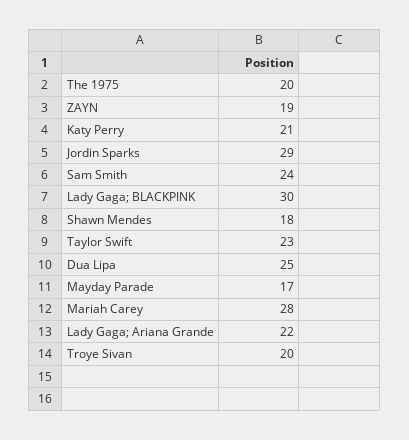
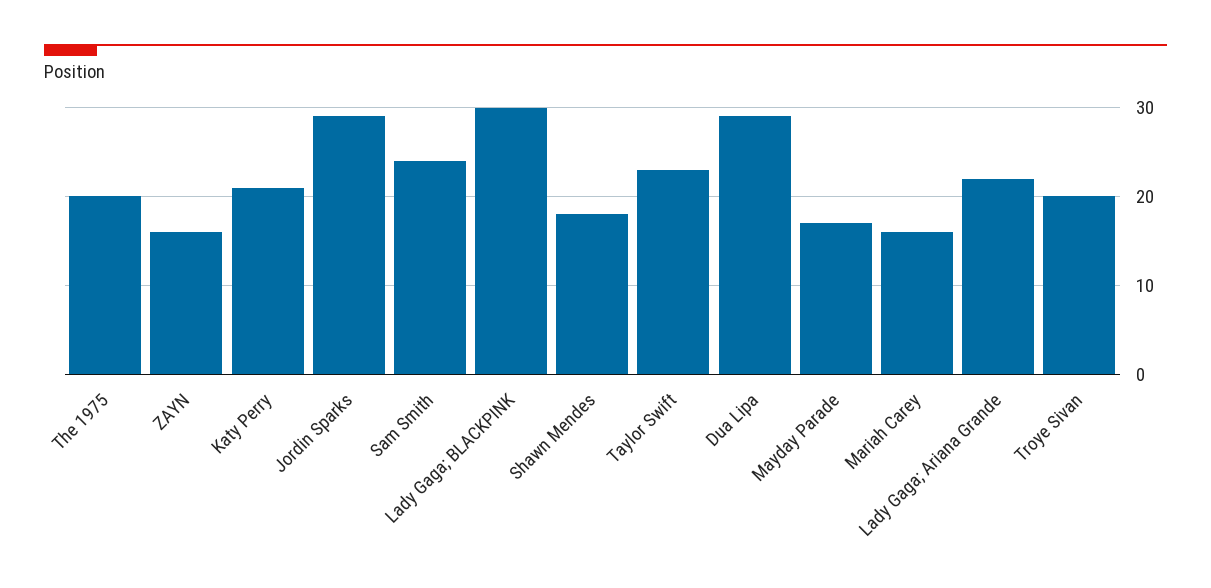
  {
    "The 1975": 20,
-   "ZAYN": 19,
+   "ZAYN": 16,
    "Katy Perry": 21,
    "Jordin Sparks": 29,
    "Sam Smith": 24,
    "Lady Gaga; BLACKPINK": 30,
    "Shawn Mendes": 18,
    "Taylor Swift": 23,
-   "Dua Lipa": 25,
+   "Dua Lipa": 29,
    "Mayday Parade": 17,
-   "Mariah Carey": 28,
+   "Mariah Carey": 16,
    "Lady Gaga; Ariana Grande": 22,
    "Troye Sivan": 20
  }

